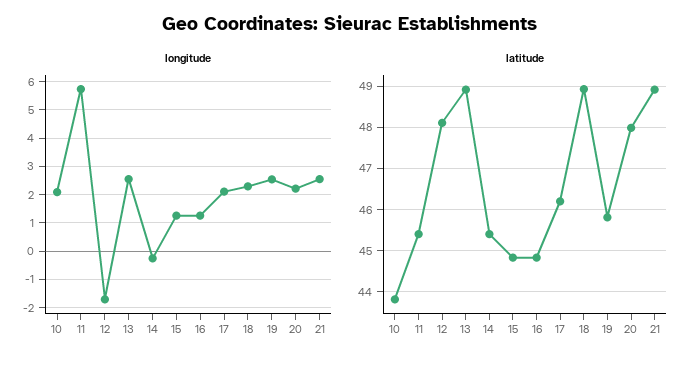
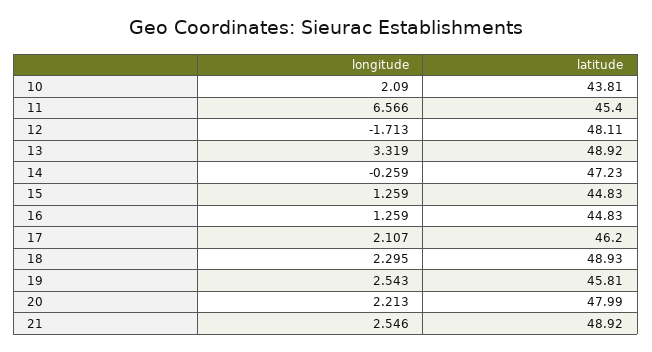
  {
    "longitude": {
      "10": 2.09,
-     "11": 5.75,
+     "11": 6.566,
      "12": -1.713,
-     "13": 2.5,
+     "13": 3.319,
      "14": -0.259,
      "15": 1.259,
      "16": 1.259,
      "17": 2.107,
      "18": 2.295,
      "19": 2.543,
      "20": 2.213,
      "21": 2.546
    },
    "latitude": {
      "10": 43.81,
      "11": 45.4,
      "12": 48.11,
      "13": 48.92,
-     "14": 45.4,
+     "14": 47.23,
      "15": 44.83,
      "16": 44.83,
      "17": 46.2,
      "18": 48.93,
      "19": 45.81,
      "20": 47.99,
      "21": 48.92
    }
  }

